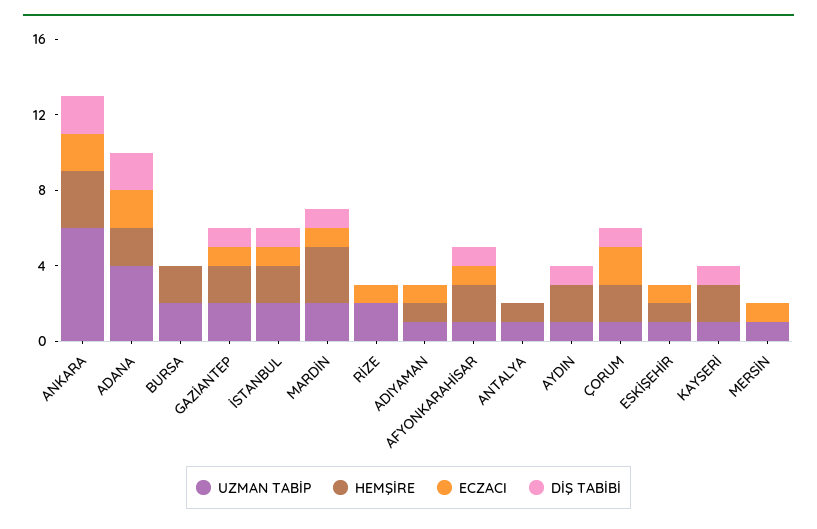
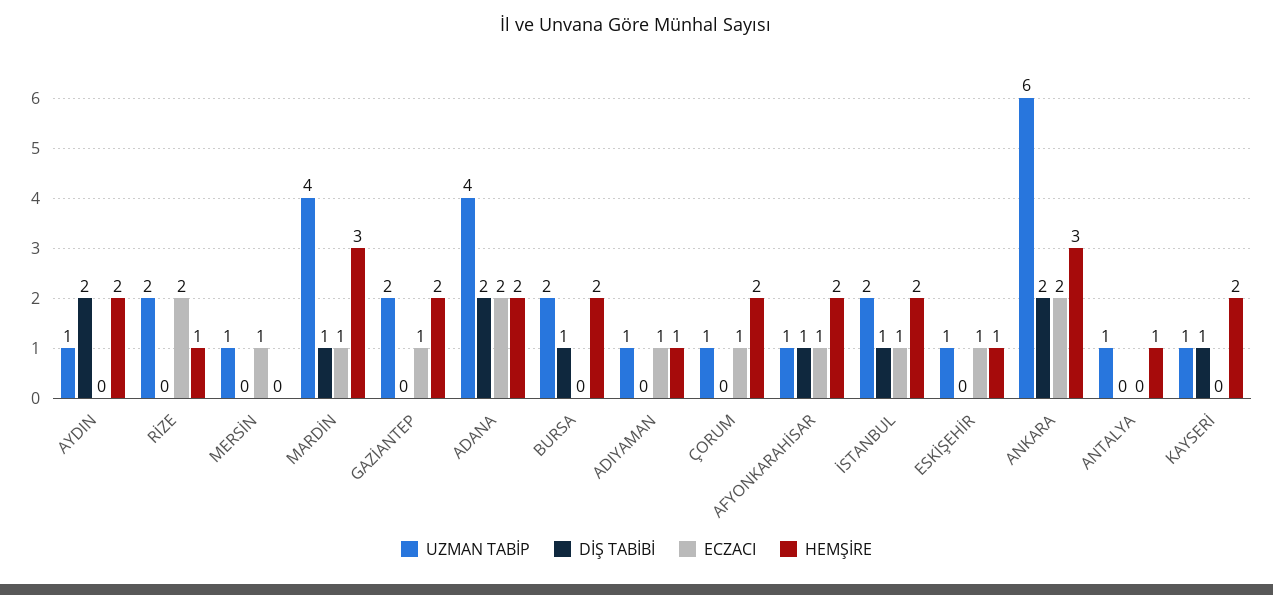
  {
    "UZMAN TABİP": {
      "ANKARA": 6,
      "ADANA": 4,
      "BURSA": 2,
      "GAZİANTEP": 2,
      "İSTANBUL": 2,
-     "MARDİN": 2,
+     "MARDİN": 4,
      "RİZE": 2,
      "ADIYAMAN": 1,
      "AFYONKARAHİSAR": 1,
      "ANTALYA": 1,
      "AYDIN": 1,
      "ÇORUM": 1,
      "ESKİŞEHİR": 1,
      "KAYSERİ": 1,
      "MERSİN": 1
    },
    "HEMŞİRE": {
      "ANKARA": 3,
      "ADANA": 2,
      "BURSA": 2,
      "GAZİANTEP": 2,
      "İSTANBUL": 2,
      "MARDİN": 3,
-     "RİZE": 0,
+     "RİZE": 1,
      "ADIYAMAN": 1,
      "AFYONKARAHİSAR": 2,
      "ANTALYA": 1,
      "AYDIN": 2,
      "ÇORUM": 2,
      "ESKİŞEHİR": 1,
      "KAYSERİ": 2,
      "MERSİN": 0
    },
    "ECZACI": {
      "ANKARA": 2,
      "ADANA": 2,
      "BURSA": 0,
      "GAZİANTEP": 1,
      "İSTANBUL": 1,
      "MARDİN": 1,
-     "RİZE": 1,
+     "RİZE": 2,
      "ADIYAMAN": 1,
      "AFYONKARAHİSAR": 1,
      "ANTALYA": 0,
      "AYDIN": 0,
-     "ÇORUM": 2,
+     "ÇORUM": 1,
      "ESKİŞEHİR": 1,
      "KAYSERİ": 0,
      "MERSİN": 1
    },
    "DİŞ TABİBİ": {
      "ANKARA": 2,
      "ADANA": 2,
-     "BURSA": 0,
+     "BURSA": 1,
-     "GAZİANTEP": 1,
+     "GAZİANTEP": 0,
      "İSTANBUL": 1,
      "MARDİN": 1,
      "RİZE": 0,
      "ADIYAMAN": 0,
      "AFYONKARAHİSAR": 1,
      "ANTALYA": 0,
-     "AYDIN": 1,
+     "AYDIN": 2,
-     "ÇORUM": 1,
+     "ÇORUM": 0,
      "ESKİŞEHİR": 0,
      "KAYSERİ": 1,
      "MERSİN": 0
    }
  }

